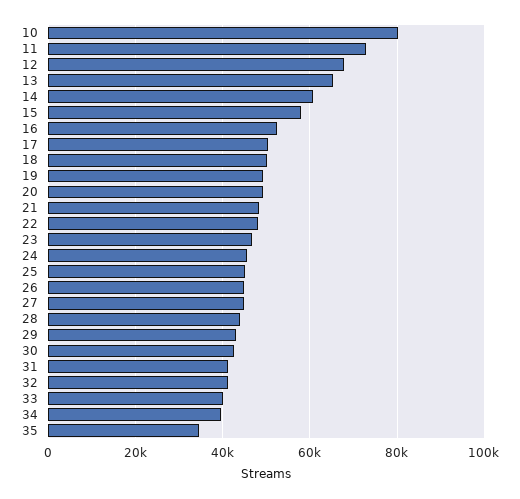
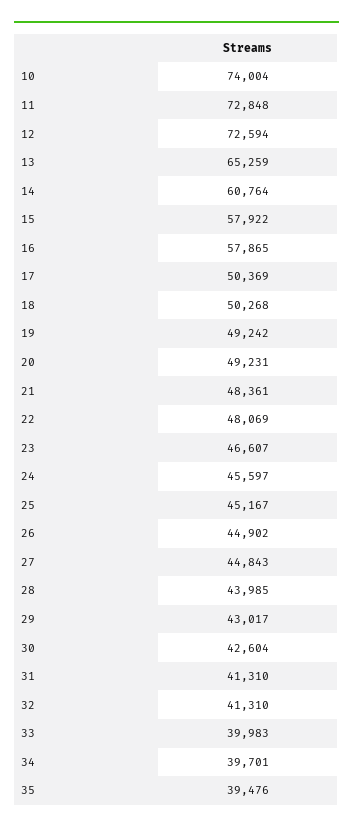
  {
-   "10": 80000,
+   "10": 74004,
    "11": 72848,
-   "12": 68000,
+   "12": 72594,
    "13": 65259,
    "14": 60764,
    "15": 57922,
-   "16": 52000,
+   "16": 57865,
    "17": 50369,
    "18": 50268,
    "19": 49242,
    "20": 49231,
    "21": 48361,
    "22": 48069,
    "23": 46607,
    "24": 45597,
    "25": 45167,
    "26": 44902,
    "27": 44843,
    "28": 43985,
    "29": 43017,
    "30": 42604,
    "31": 41310,
    "32": 41310,
    "33": 39983,
    "34": 39701,
-   "35": 34000
+   "35": 39476
  }

